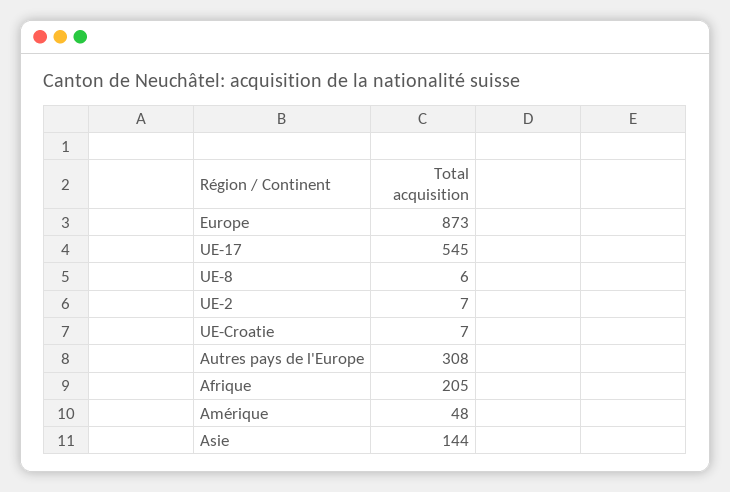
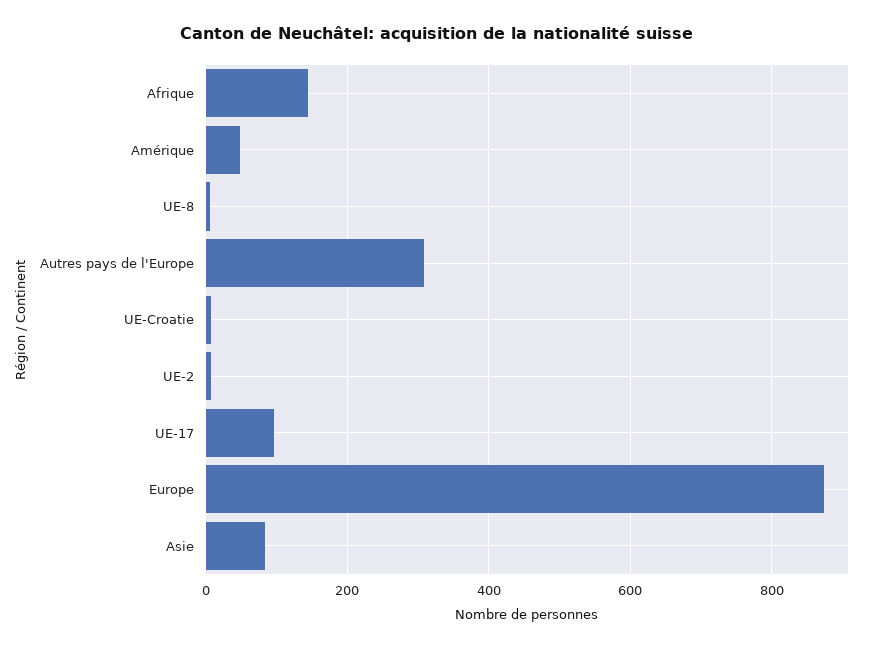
  {
    "Europe": 873,
-   "UE-17": 545,
+   "UE-17": 100,
    "UE-8": 6,
    "UE-2": 7,
    "UE-Croatie": 7,
    "Autres pays de l'Europe": 308,
-   "Afrique": 205,
+   "Afrique": 140,
    "Amérique": 48,
-   "Asie": 144
+   "Asie": 80
  }

